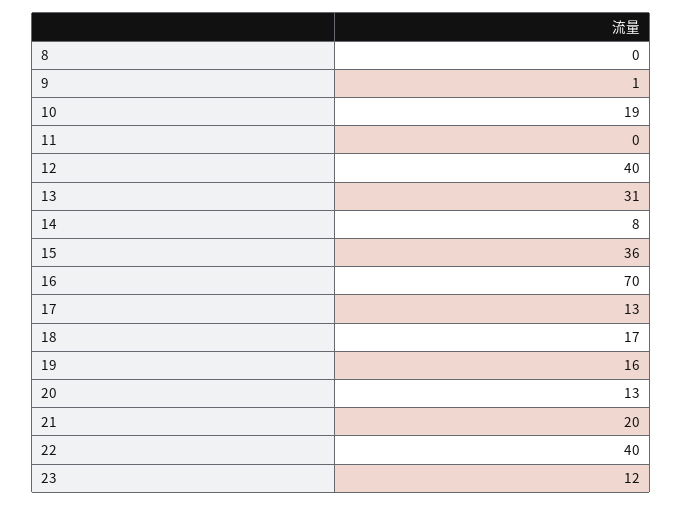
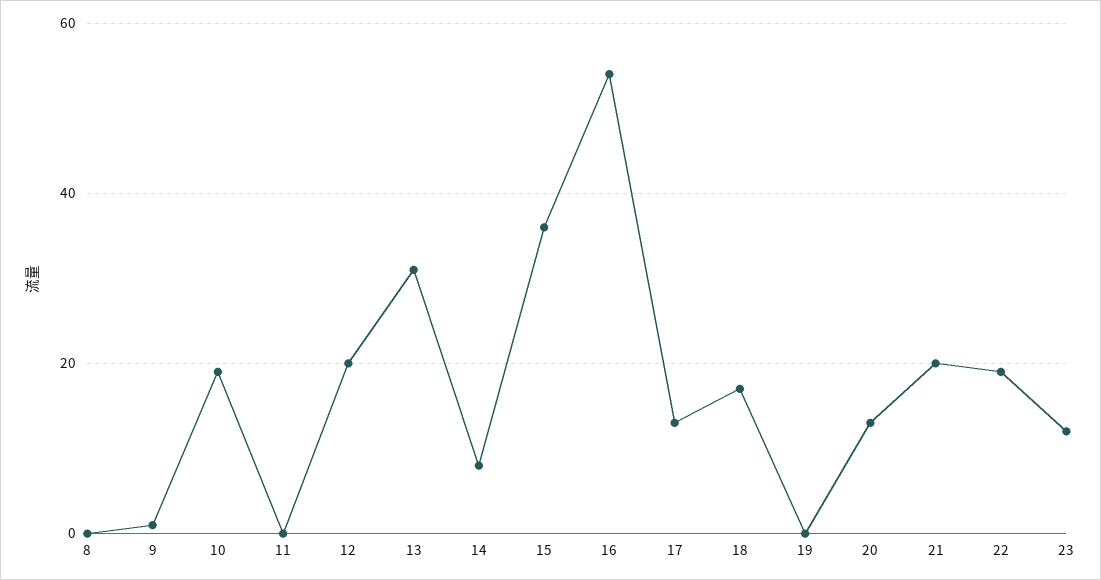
  {
    "8": 0,
    "9": 1,
    "10": 19,
    "11": 0,
-   "12": 40,
+   "12": 20,
    "13": 31,
    "14": 8,
    "15": 36,
-   "16": 70,
+   "16": 55,
    "17": 13,
    "18": 17,
-   "19": 16,
+   "19": 0,
    "20": 13,
    "21": 20,
-   "22": 40,
+   "22": 20,
    "23": 12
  }

